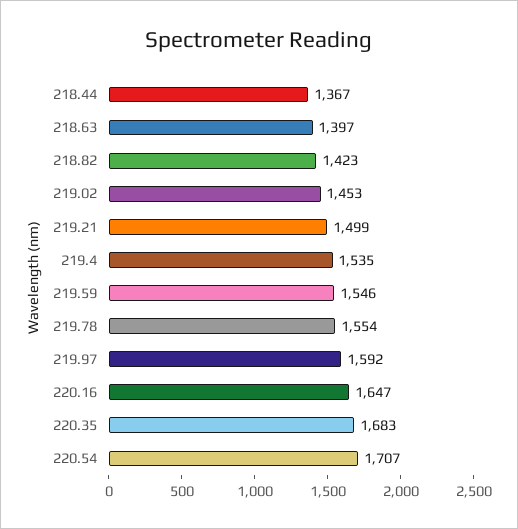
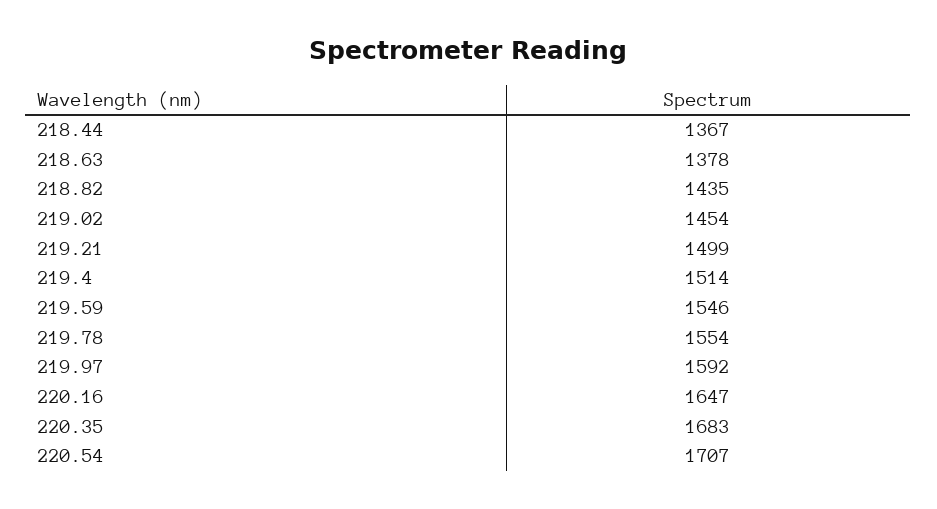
  {
    "218.44": 1367,
-   "218.63": 1397,
+   "218.63": 1378,
-   "218.82": 1423,
+   "218.82": 1435,
-   "219.02": 1453,
+   "219.02": 1454,
    "219.21": 1499,
-   "219.4": 1535,
+   "219.4": 1514,
    "219.59": 1546,
    "219.78": 1554,
    "219.97": 1592,
    "220.16": 1647,
    "220.35": 1683,
    "220.54": 1707
  }

